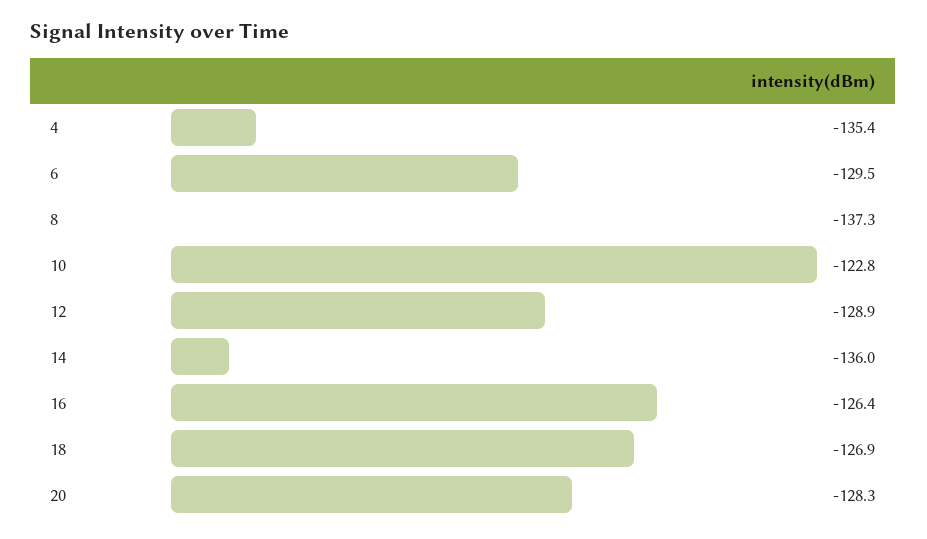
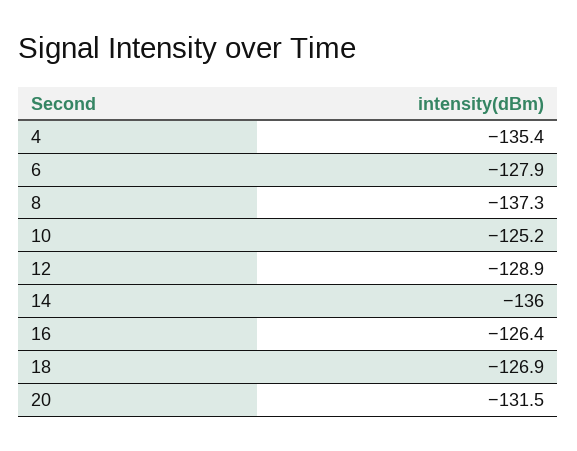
  {
    "4": -135.4,
-   "6": -129.5,
+   "6": -127.9,
    "8": -137.3,
-   "10": -122.8,
+   "10": -125.2,
    "12": -128.9,
    "14": -136,
    "16": -126.4,
    "18": -126.9,
-   "20": -128.3
+   "20": -131.5
  }

